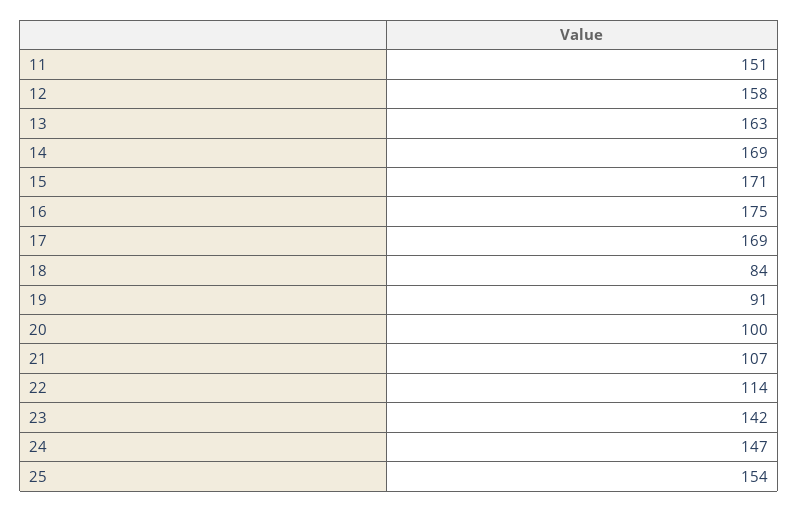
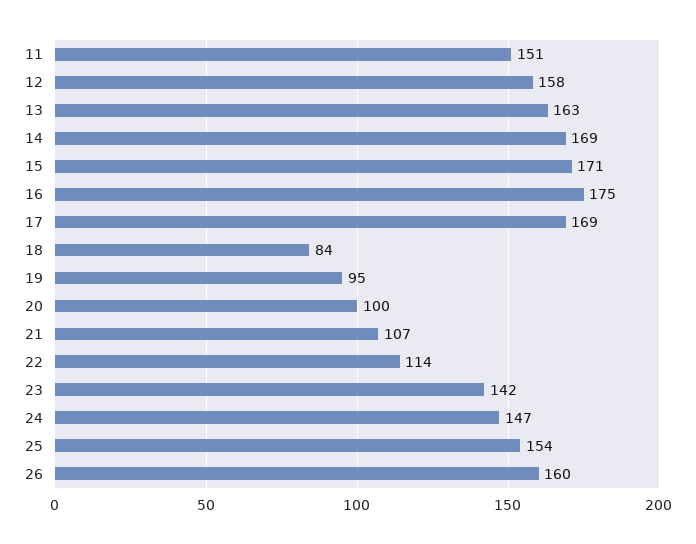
  {
    "11": 151,
    "12": 158,
    "13": 163,
    "14": 169,
    "15": 171,
    "16": 175,
    "17": 169,
    "18": 84,
-   "19": 91,
+   "19": 95,
    "20": 100,
    "21": 107,
    "22": 114,
    "23": 142,
    "24": 147,
-   "25": 154
+   "25": 154,
+   "26": 160
  }

